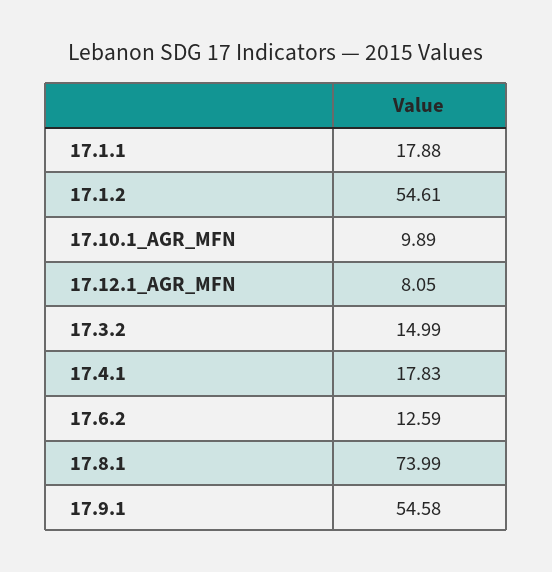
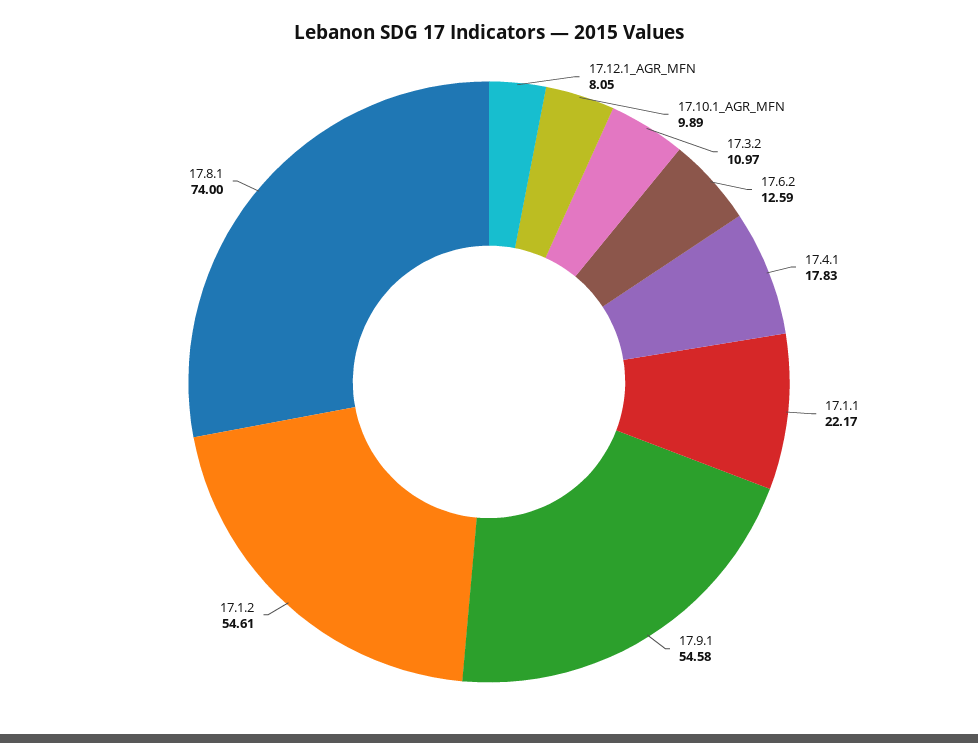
  {
-   "17.1.1": 17.88,
+   "17.1.1": 22.17,
    "17.1.2": 54.61,
    "17.10.1_AGR_MFN": 9.89,
    "17.12.1_AGR_MFN": 8.05,
-   "17.3.2": 14.99,
+   "17.3.2": 10.97,
    "17.4.1": 17.83,
    "17.6.2": 12.59,
-   "17.8.1": 73.99,
+   "17.8.1": 74,
    "17.9.1": 54.58
  }

